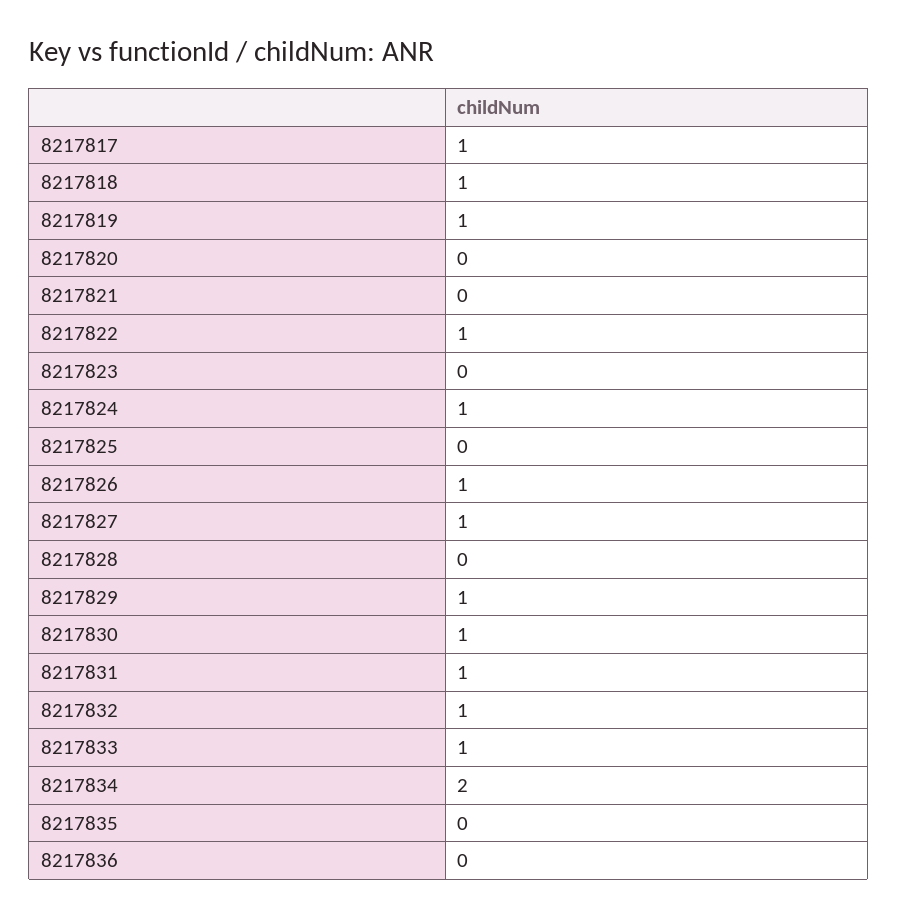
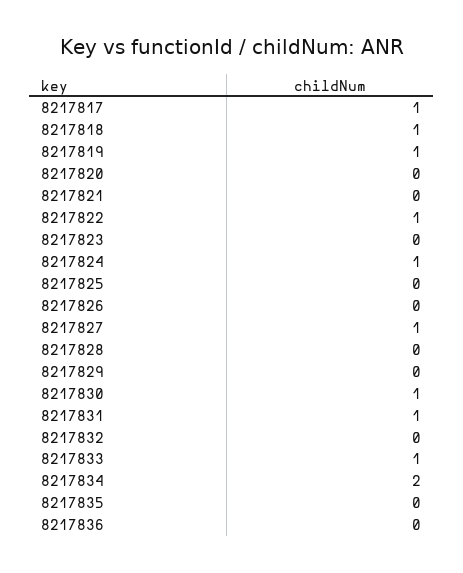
  {
    "8217817": 1,
    "8217818": 1,
    "8217819": 1,
    "8217820": 0,
    "8217821": 0,
    "8217822": 1,
    "8217823": 0,
    "8217824": 1,
    "8217825": 0,
-   "8217826": 1,
+   "8217826": 0,
    "8217827": 1,
    "8217828": 0,
-   "8217829": 1,
+   "8217829": 0,
    "8217830": 1,
    "8217831": 1,
-   "8217832": 1,
+   "8217832": 0,
    "8217833": 1,
    "8217834": 2,
    "8217835": 0,
    "8217836": 0
  }

